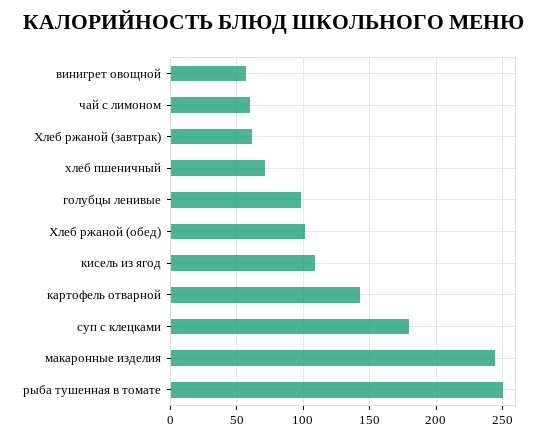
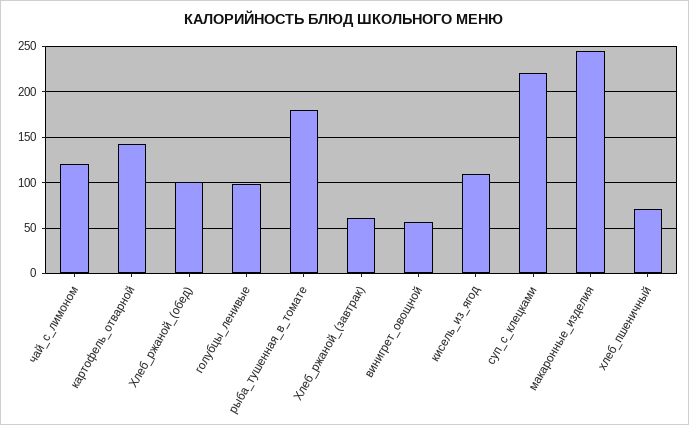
  {
    "винигрет овощной": 55,
-   "чай с лимоном": 60,
+   "чай с лимоном": 120,
    "Хлеб ржаной (завтрак)": 60,
    "хлеб пшеничный": 70,
    "голубцы ленивые": 100,
    "Хлеб ржаной (обед)": 100,
    "кисель из ягод": 110,
    "картофель отварной": 140,
-   "суп с клецками": 180,
+   "суп с клецками": 220,
    "макаронные изделия": 245,
-   "рыба тушенная в томате": 250
+   "рыба тушенная в томате": 180
  }

